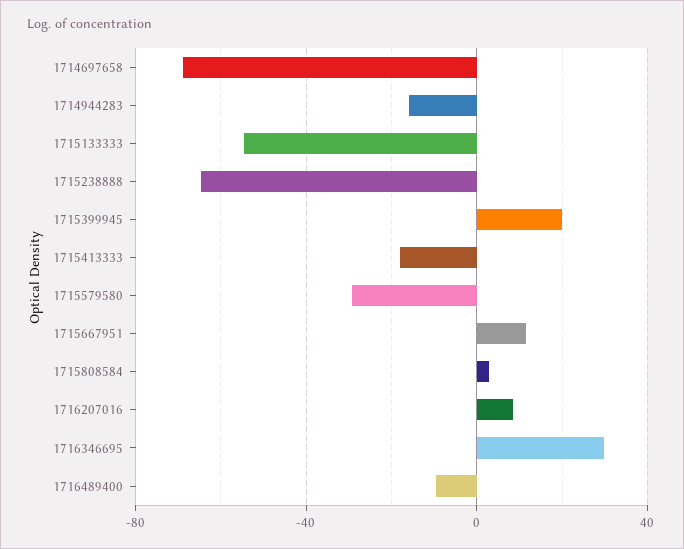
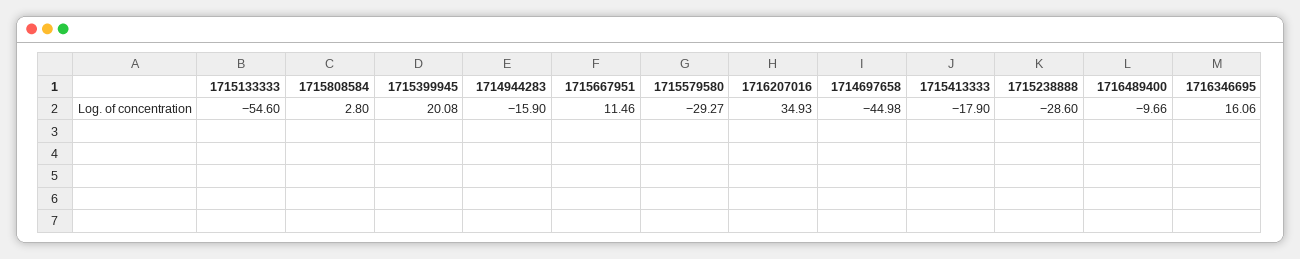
  {
-   "1714697658": -70,
+   "1714697658": -44.98,
    "1714944283": -15.9,
    "1715133333": -54.6,
-   "1715238888": -65,
+   "1715238888": -28.6,
    "1715399945": 20.08,
    "1715413333": -17.9,
    "1715579580": -29.27,
    "1715667951": 11.46,
    "1715808584": 2.8,
-   "1716207016": 10,
+   "1716207016": 34.93,
-   "1716346695": 30,
+   "1716346695": 16.06,
    "1716489400": -9.66
  }

